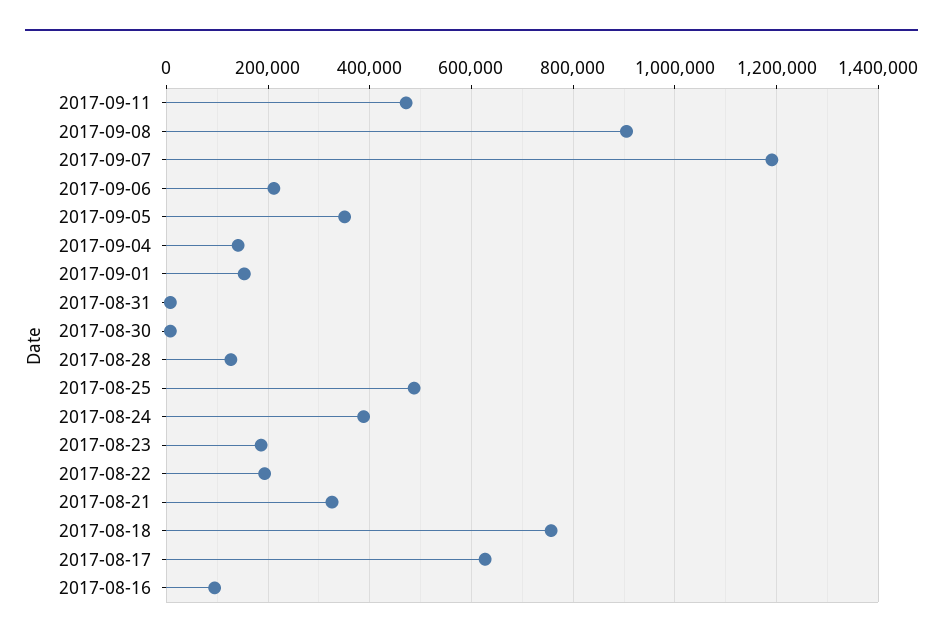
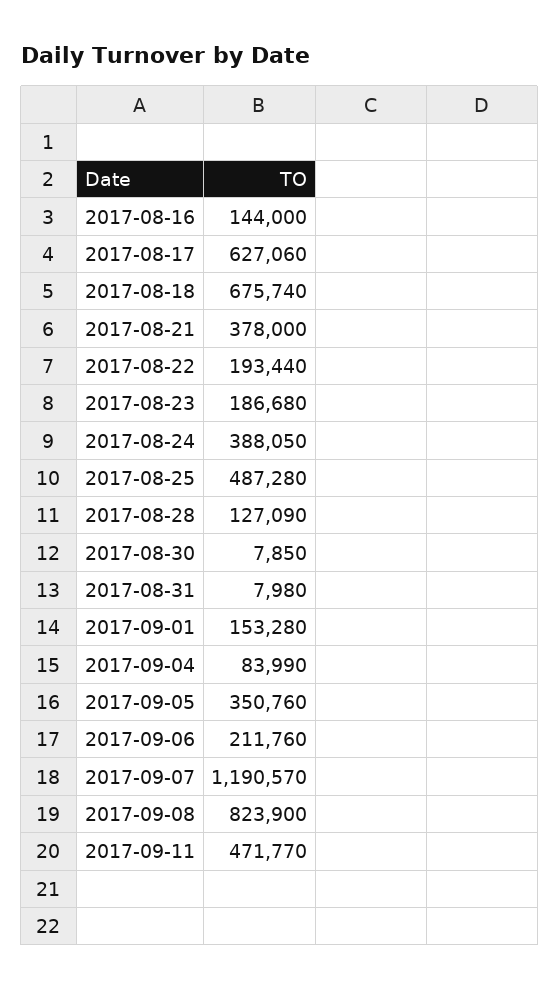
  {
    "2017-09-11": 471770,
-   "2017-09-08": 900000,
+   "2017-09-08": 823900,
    "2017-09-07": 1190570,
    "2017-09-06": 211760,
    "2017-09-05": 350760,
-   "2017-09-04": 140000,
+   "2017-09-04": 83990,
    "2017-09-01": 153280,
    "2017-08-31": 7980,
    "2017-08-30": 7850,
    "2017-08-28": 127090,
    "2017-08-25": 487280,
    "2017-08-24": 388050,
    "2017-08-23": 186680,
    "2017-08-22": 193440,
-   "2017-08-21": 320000,
+   "2017-08-21": 378000,
-   "2017-08-18": 760000,
+   "2017-08-18": 675740,
    "2017-08-17": 627060,
-   "2017-08-16": 100000
+   "2017-08-16": 144000
  }

